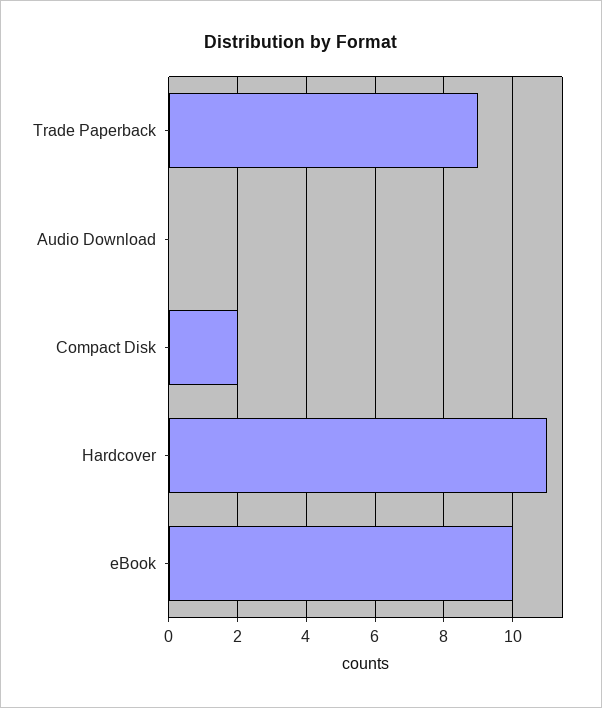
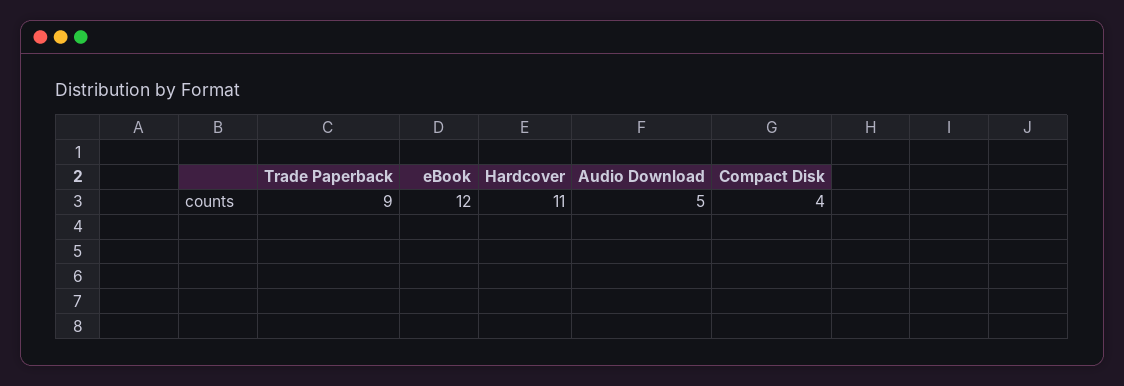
  {
    "Trade Paperback": 9,
-   "Audio Download": 0,
+   "Audio Download": 5,
-   "Compact Disk": 2,
+   "Compact Disk": 4,
    "Hardcover": 11,
-   "eBook": 10
+   "eBook": 12
  }

